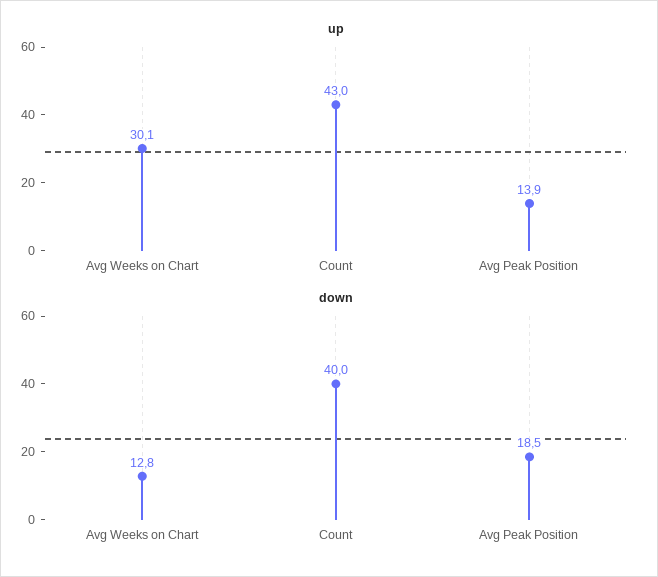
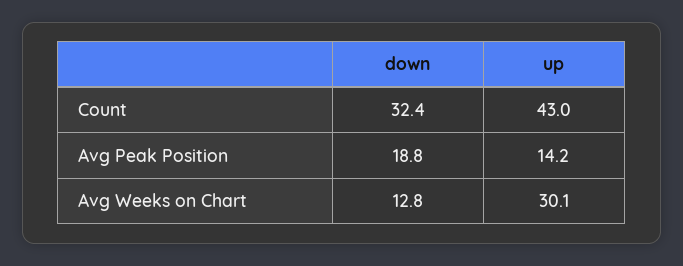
  {
    "up": {
      "Avg Weeks on Chart": 30.1,
      "Count": 43,
-     "Avg Peak Position": 13.9
+     "Avg Peak Position": 14.2
    },
    "down": {
      "Avg Weeks on Chart": 12.8,
-     "Count": 40,
+     "Count": 32.4,
-     "Avg Peak Position": 18.5
+     "Avg Peak Position": 18.8
    }
  }

